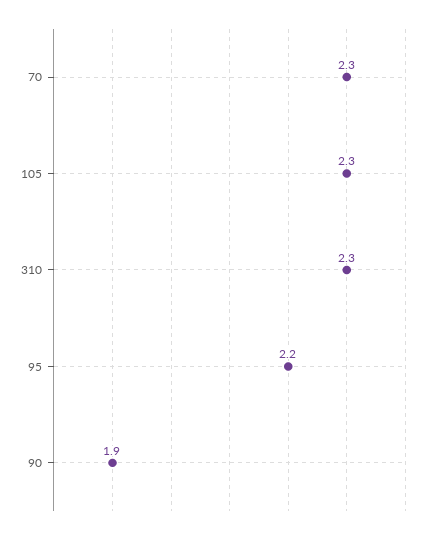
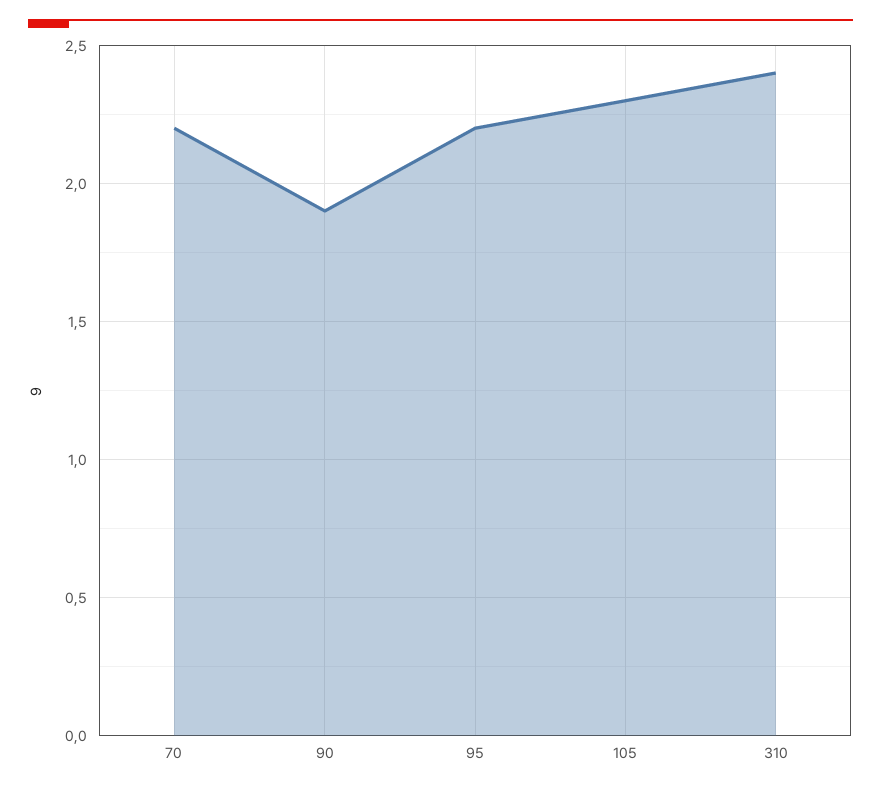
  {
-   "70": 2.3,
+   "70": 2.2,
    "105": 2.3,
-   "310": 2.3,
+   "310": 2.4,
    "95": 2.2,
    "90": 1.9
  }

